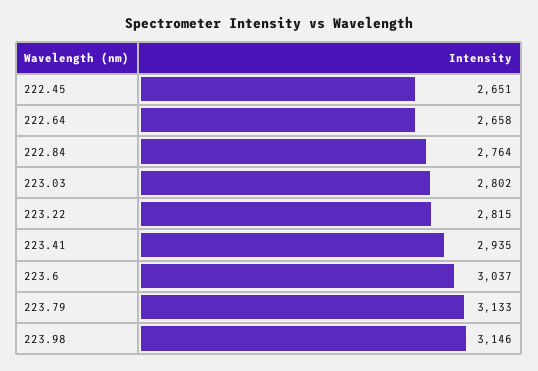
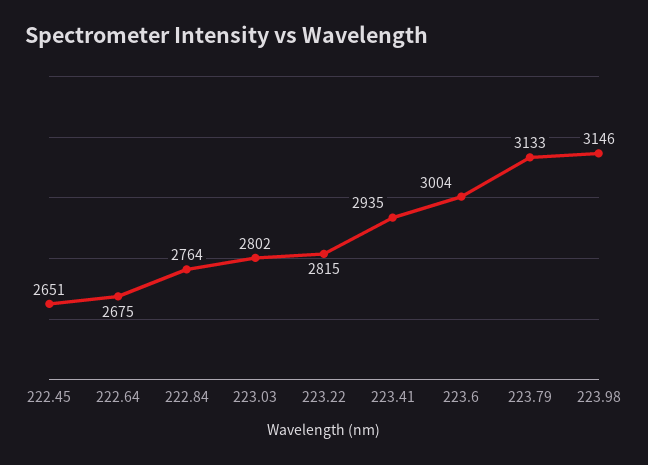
  {
    "222.45": 2651,
-   "222.64": 2658,
+   "222.64": 2675,
    "222.84": 2764,
    "223.03": 2802,
    "223.22": 2815,
    "223.41": 2935,
-   "223.6": 3037,
+   "223.6": 3004,
    "223.79": 3133,
    "223.98": 3146
  }

